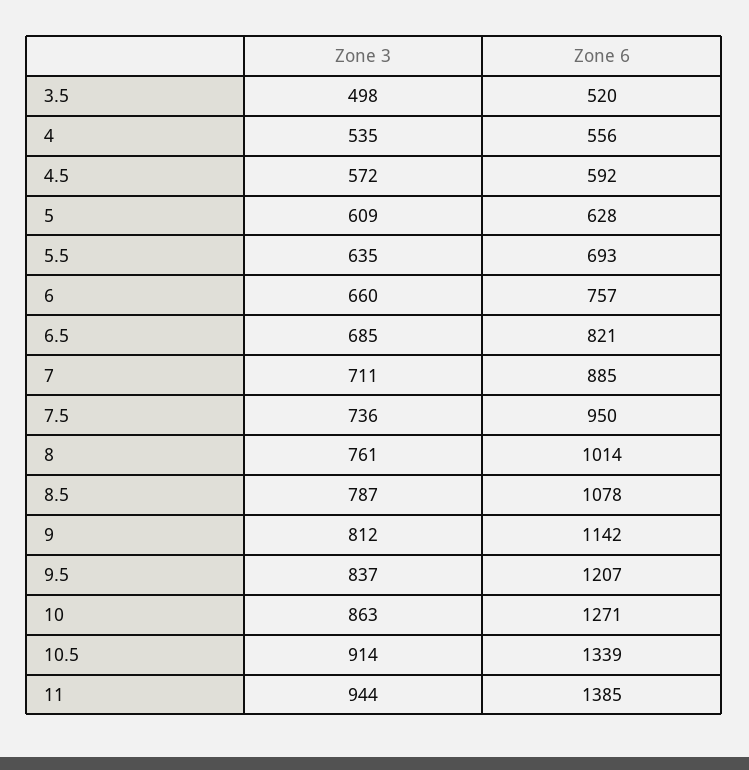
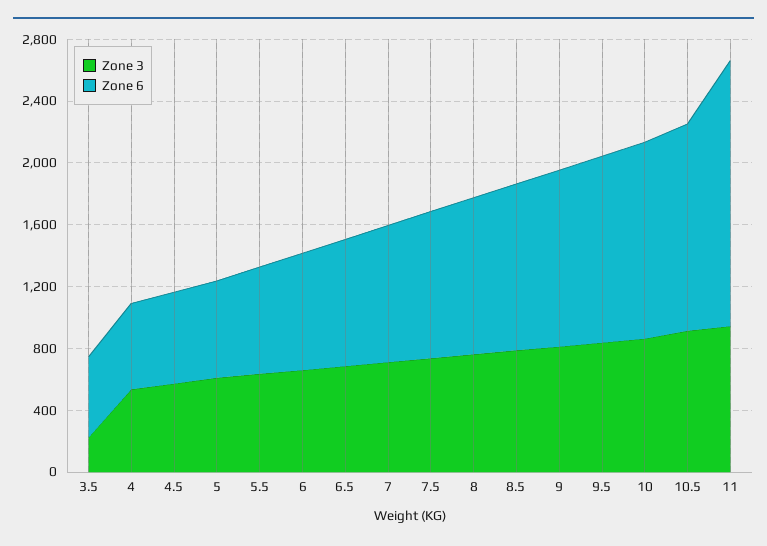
  {
    "Zone 3": {
-     "3.5": 498,
+     "3.5": 200,
      "4": 535,
      "4.5": 572,
      "5": 609,
      "5.5": 635,
      "6": 660,
      "6.5": 685,
      "7": 711,
      "7.5": 736,
      "8": 761,
      "8.5": 787,
      "9": 812,
      "9.5": 837,
      "10": 863,
      "10.5": 914,
      "11": 944
    },
    "Zone 6": {
      "3.5": 520,
      "4": 556,
      "4.5": 592,
      "5": 628,
      "5.5": 693,
      "6": 757,
      "6.5": 821,
      "7": 885,
      "7.5": 950,
      "8": 1014,
      "8.5": 1078,
      "9": 1142,
      "9.5": 1207,
      "10": 1271,
      "10.5": 1339,
-     "11": 1385
+     "11": 1700
    }
  }

